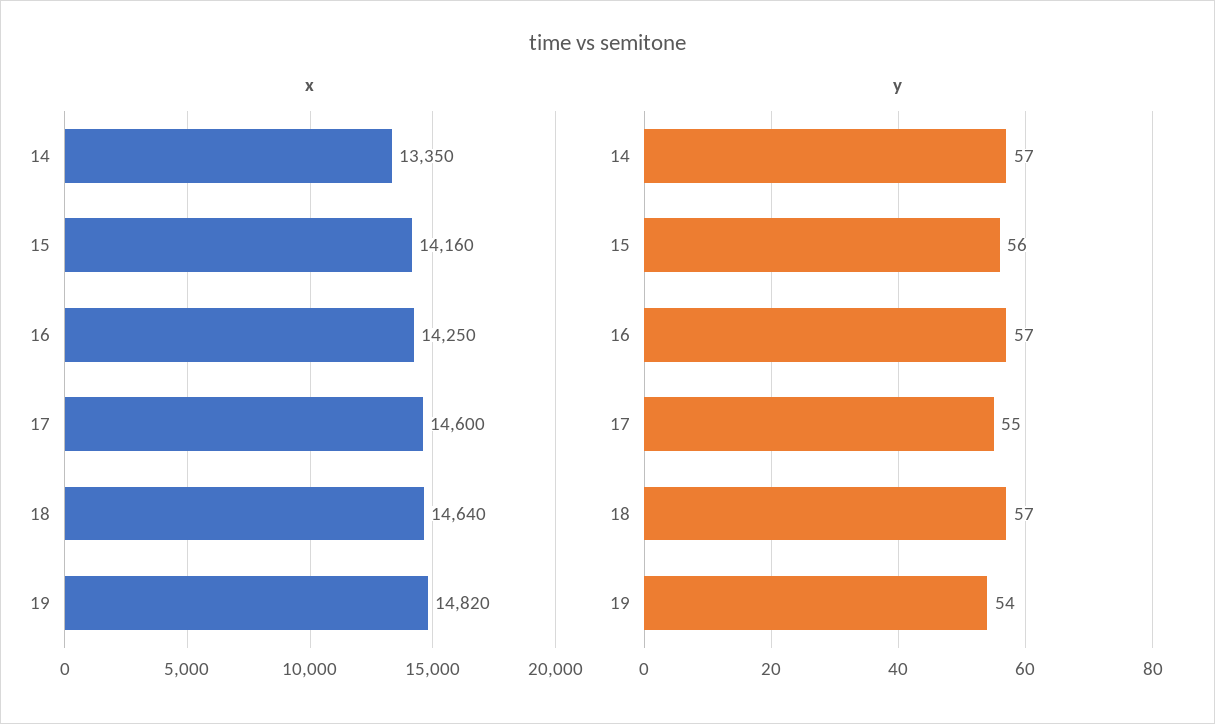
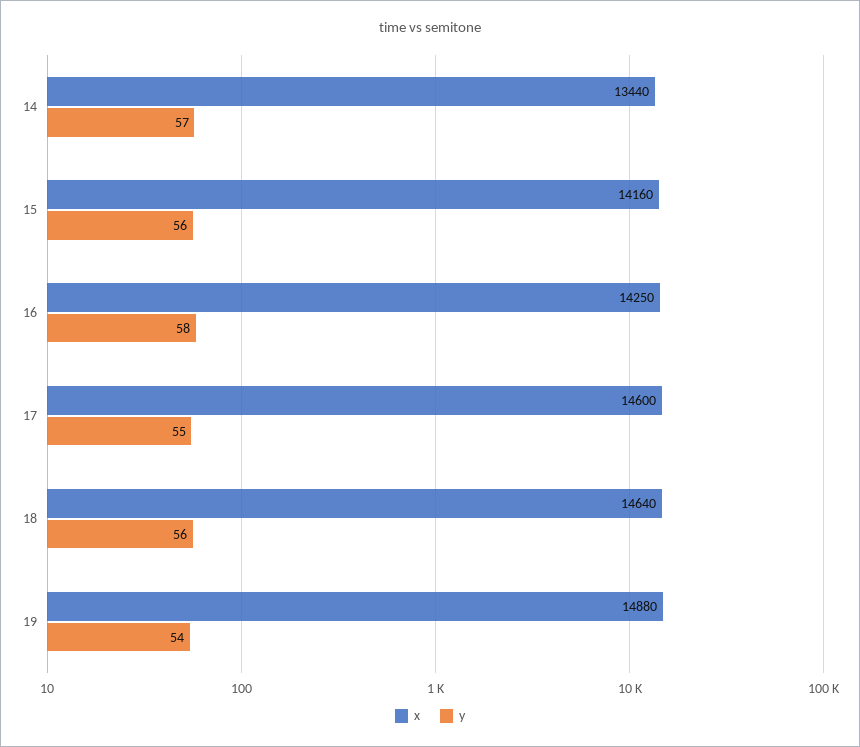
  {
    "x": {
-     "14": 13350,
+     "14": 13440,
      "15": 14160,
      "16": 14250,
      "17": 14600,
      "18": 14640,
-     "19": 14820
+     "19": 14880
    },
    "y": {
      "14": 57,
      "15": 56,
-     "16": 57,
+     "16": 58,
      "17": 55,
-     "18": 57,
+     "18": 56,
      "19": 54
    }
  }

